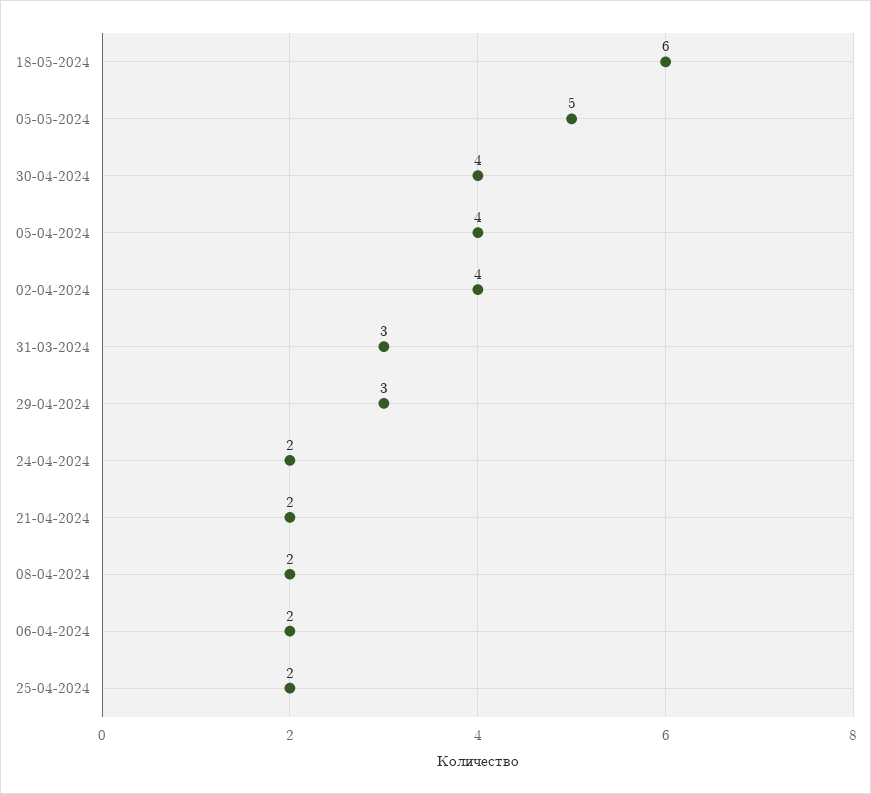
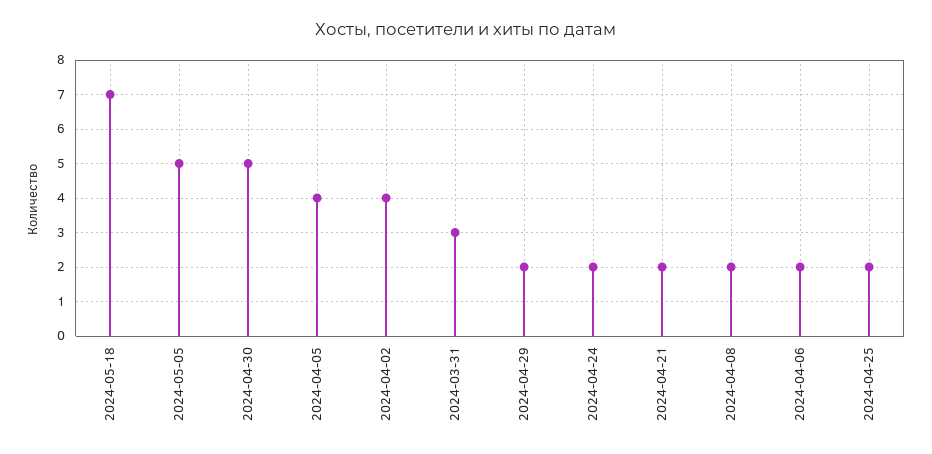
  {
-   "18-05-2024": 6,
+   "18-05-2024": 7,
    "05-05-2024": 5,
-   "30-04-2024": 4,
+   "30-04-2024": 5,
    "05-04-2024": 4,
    "02-04-2024": 4,
    "31-03-2024": 3,
-   "29-04-2024": 3,
+   "29-04-2024": 2,
    "24-04-2024": 2,
    "21-04-2024": 2,
    "08-04-2024": 2,
    "06-04-2024": 2,
    "25-04-2024": 2
  }

